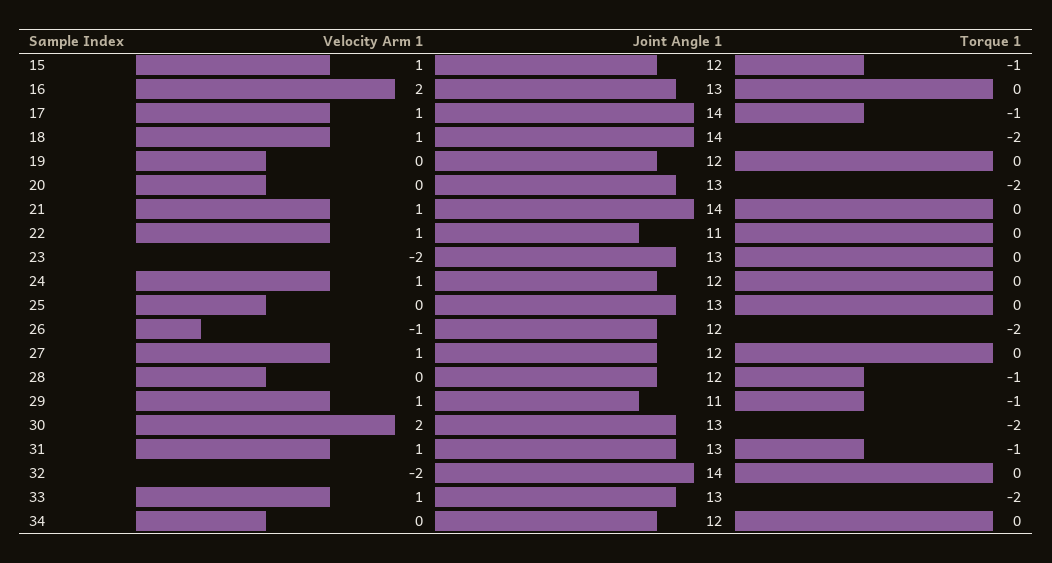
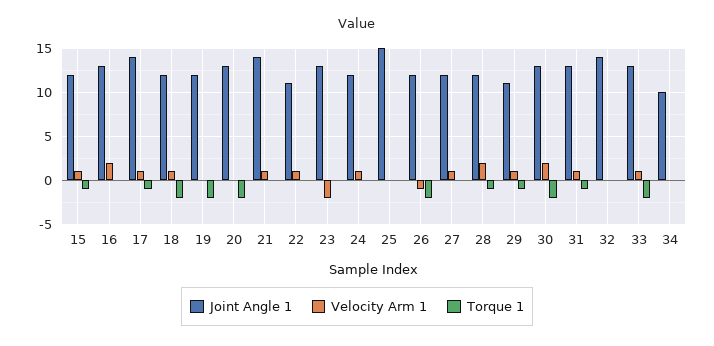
  {
    "Velocity Arm 1": {
      "15": 1,
      "16": 2,
      "17": 1,
      "18": 1,
      "19": 0,
      "20": 0,
      "21": 1,
      "22": 1,
      "23": -2,
      "24": 1,
      "25": 0,
      "26": -1,
      "27": 1,
-     "28": 0,
+     "28": 2,
      "29": 1,
      "30": 2,
      "31": 1,
-     "32": -2,
+     "32": 0,
      "33": 1,
      "34": 0
    },
    "Joint Angle 1": {
      "15": 12,
      "16": 13,
      "17": 14,
-     "18": 14,
+     "18": 12,
      "19": 12,
      "20": 13,
      "21": 14,
      "22": 11,
      "23": 13,
      "24": 12,
-     "25": 13,
+     "25": 15,
      "26": 12,
      "27": 12,
      "28": 12,
      "29": 11,
      "30": 13,
      "31": 13,
      "32": 14,
      "33": 13,
-     "34": 12
+     "34": 10
    },
    "Torque 1": {
      "15": -1,
      "16": 0,
      "17": -1,
      "18": -2,
-     "19": 0,
+     "19": -2,
      "20": -2,
      "21": 0,
      "22": 0,
      "23": 0,
      "24": 0,
      "25": 0,
      "26": -2,
      "27": 0,
      "28": -1,
      "29": -1,
      "30": -2,
      "31": -1,
      "32": 0,
      "33": -2,
      "34": 0
    }
  }

